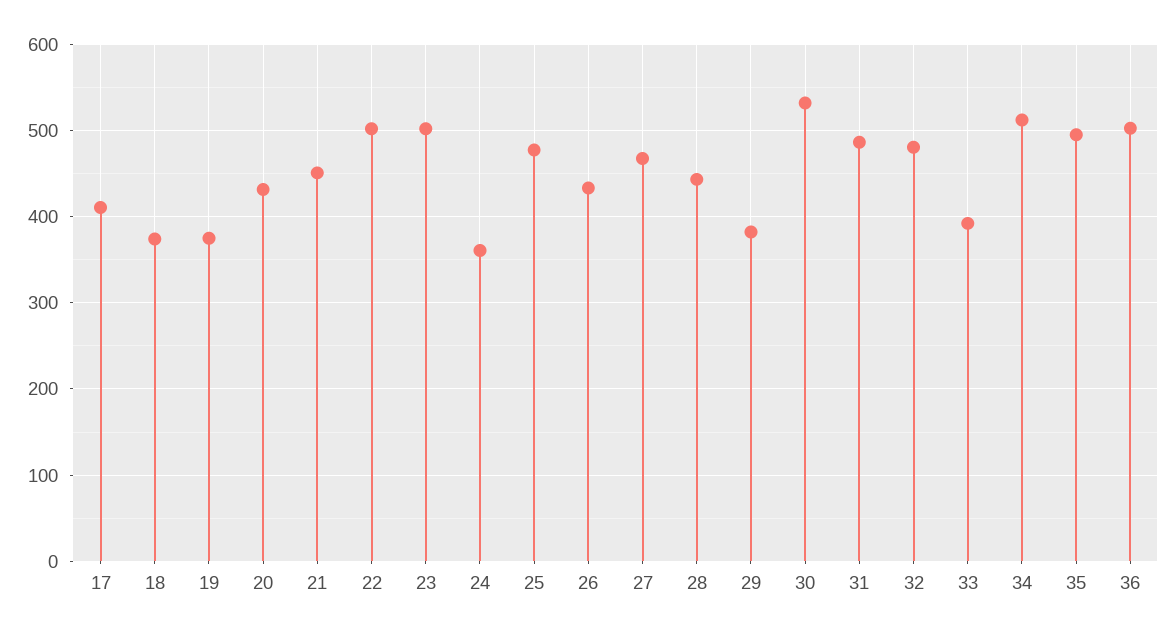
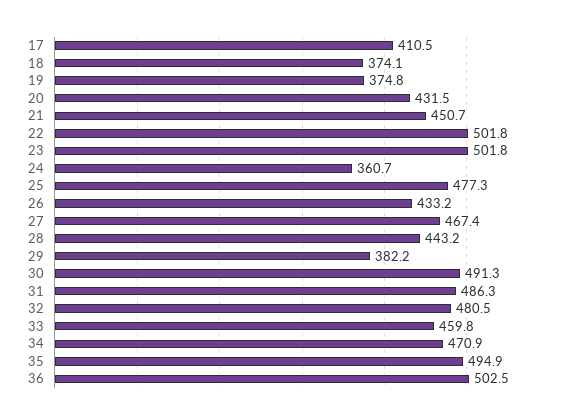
  {
    "17": 410.5,
    "18": 374.1,
    "19": 374.8,
    "20": 431.5,
    "21": 450.7,
    "22": 501.8,
    "23": 501.8,
    "24": 360.7,
    "25": 477.3,
    "26": 433.2,
    "27": 467.4,
    "28": 443.2,
    "29": 382.2,
-   "30": 530,
+   "30": 491.3,
    "31": 486.3,
    "32": 480.5,
-   "33": 390,
+   "33": 459.8,
-   "34": 510,
+   "34": 470.9,
    "35": 494.9,
    "36": 502.5
  }

